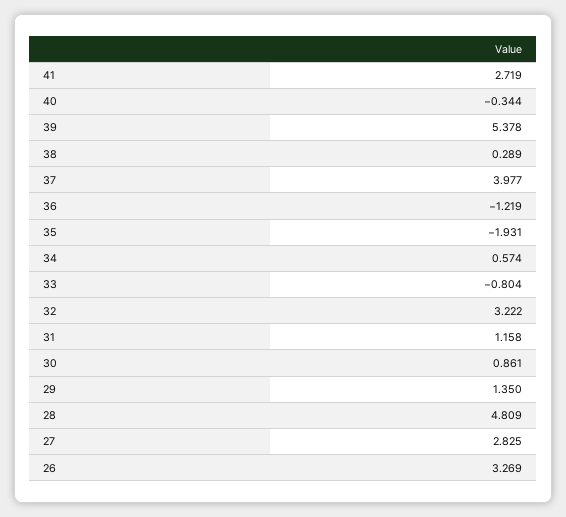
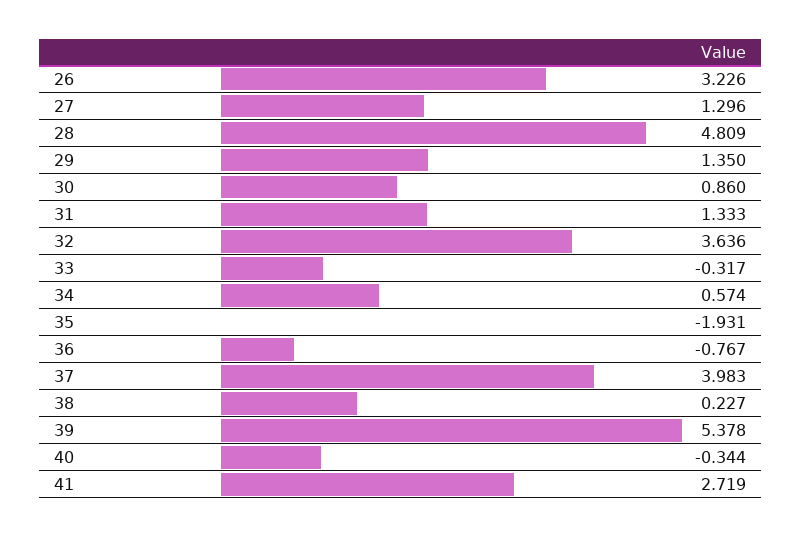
  {
    "41": 2.719,
    "40": -0.344,
    "39": 5.378,
-   "38": 0.289,
+   "38": 0.227,
-   "37": 3.977,
+   "37": 3.983,
-   "36": -1.219,
+   "36": -0.767,
    "35": -1.931,
    "34": 0.574,
-   "33": -0.804,
+   "33": -0.317,
-   "32": 3.222,
+   "32": 3.636,
-   "31": 1.158,
+   "31": 1.333,
-   "30": 0.861,
+   "30": 0.86,
    "29": 1.35,
    "28": 4.809,
-   "27": 2.825,
+   "27": 1.296,
-   "26": 3.269
+   "26": 3.226
  }

